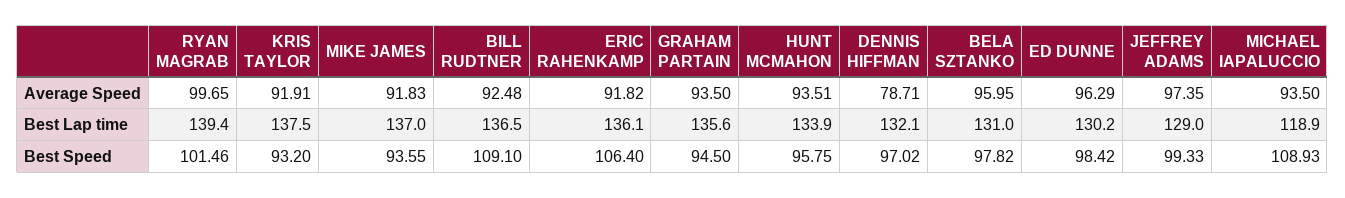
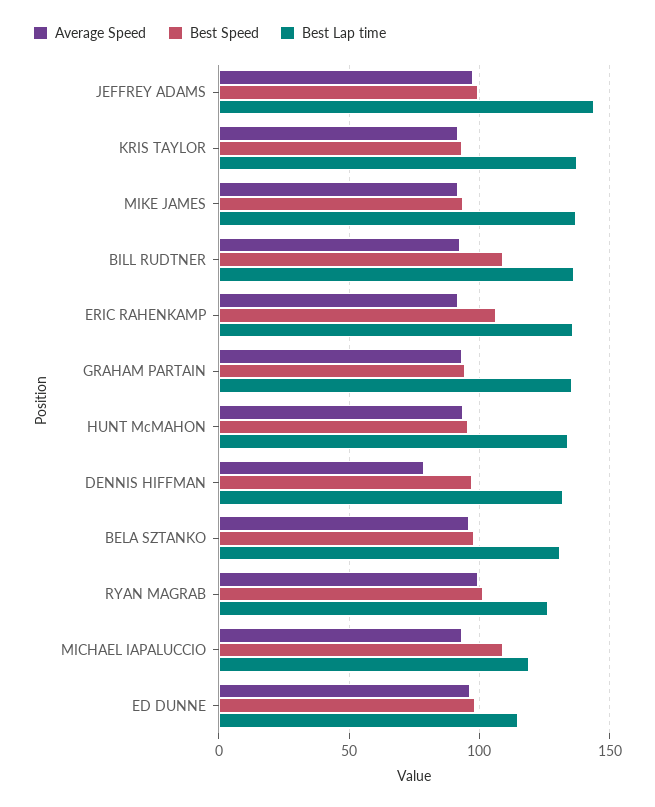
  {
    "Average Speed": {
      "RYAN MAGRAB": 99.65,
      "KRIS TAYLOR": 91.91,
      "MIKE JAMES": 91.83,
      "BILL RUDTNER": 92.48,
      "ERIC RAHENKAMP": 91.82,
      "GRAHAM PARTAIN": 93.5,
      "HUNT MCMAHON": 93.51,
      "DENNIS HIFFMAN": 78.71,
      "BELA SZTANKO": 95.95,
      "ED DUNNE": 96.29,
      "JEFFREY ADAMS": 97.35,
      "MICHAEL IAPALUCCIO": 93.5
    },
    "Best Lap time": {
-     "RYAN MAGRAB": 139.4,
+     "RYAN MAGRAB": 125,
      "KRIS TAYLOR": 137.5,
      "MIKE JAMES": 137,
      "BILL RUDTNER": 136.5,
      "ERIC RAHENKAMP": 136.1,
      "GRAHAM PARTAIN": 135.6,
      "HUNT MCMAHON": 133.9,
      "DENNIS HIFFMAN": 132.1,
      "BELA SZTANKO": 131,
-     "ED DUNNE": 130.2,
+     "ED DUNNE": 115,
-     "JEFFREY ADAMS": 129,
+     "JEFFREY ADAMS": 145,
      "MICHAEL IAPALUCCIO": 118.9
    },
    "Best Speed": {
      "RYAN MAGRAB": 101.46,
      "KRIS TAYLOR": 93.2,
      "MIKE JAMES": 93.55,
      "BILL RUDTNER": 109.1,
      "ERIC RAHENKAMP": 106.4,
      "GRAHAM PARTAIN": 94.5,
      "HUNT MCMAHON": 95.75,
      "DENNIS HIFFMAN": 97.02,
      "BELA SZTANKO": 97.82,
      "ED DUNNE": 98.42,
      "JEFFREY ADAMS": 99.33,
      "MICHAEL IAPALUCCIO": 108.93
    }
  }

